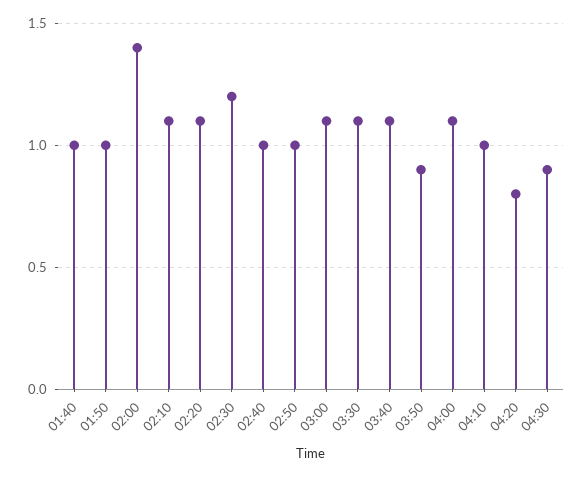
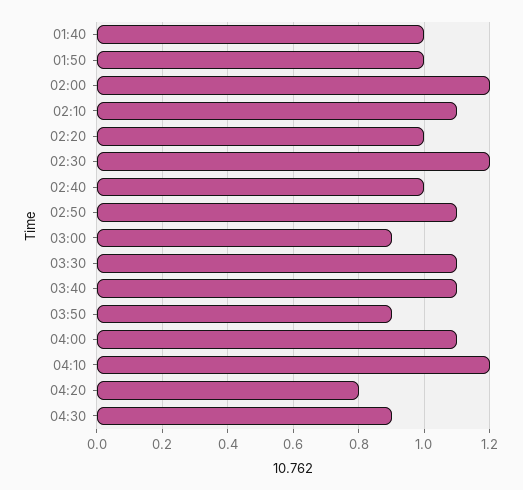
  {
    "01:40": 1,
    "01:50": 1,
-   "02:00": 1.4,
+   "02:00": 1.2,
    "02:10": 1.1,
-   "02:20": 1.1,
+   "02:20": 1,
    "02:30": 1.2,
    "02:40": 1,
-   "02:50": 1,
+   "02:50": 1.1,
-   "03:00": 1.1,
+   "03:00": 0.9,
    "03:30": 1.1,
    "03:40": 1.1,
    "03:50": 0.9,
    "04:00": 1.1,
-   "04:10": 1,
+   "04:10": 1.2,
    "04:20": 0.8,
    "04:30": 0.9
  }

